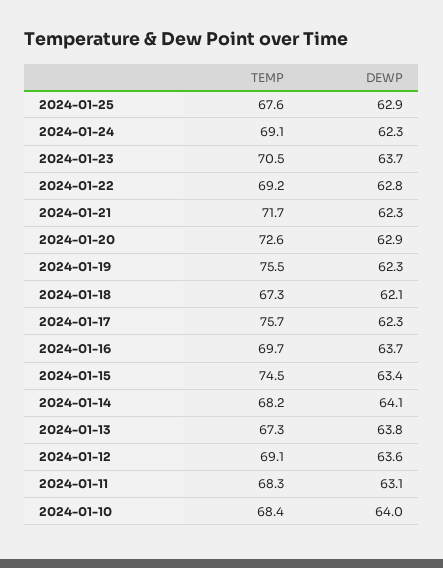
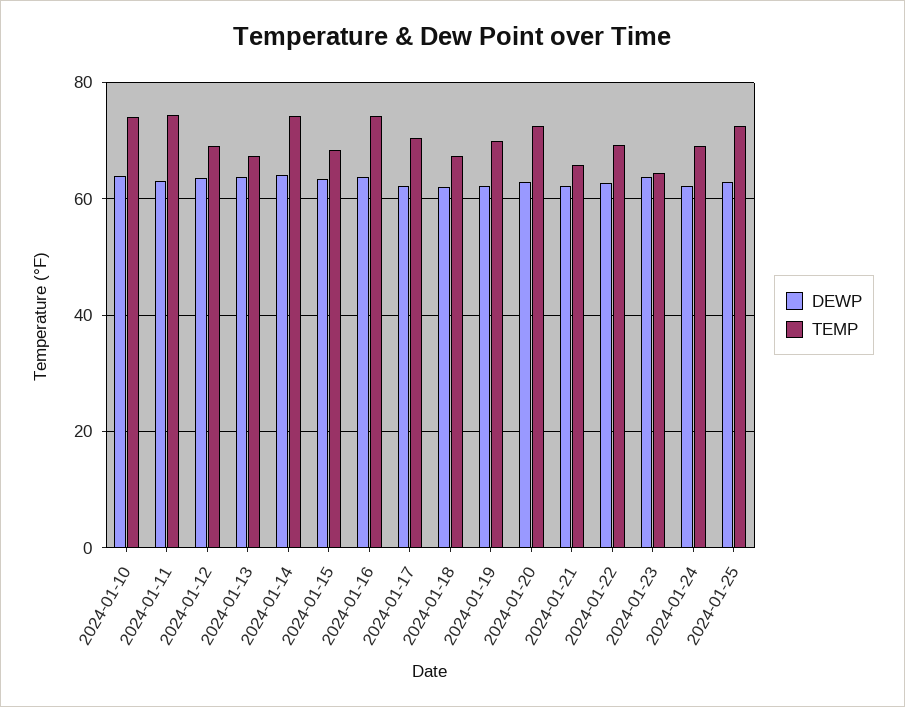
  {
    "TEMP": {
-     "2024-01-25": 67.6,
+     "2024-01-25": 72,
      "2024-01-24": 69.1,
-     "2024-01-23": 70.5,
+     "2024-01-23": 64,
      "2024-01-22": 69.2,
-     "2024-01-21": 71.7,
+     "2024-01-21": 66,
      "2024-01-20": 72.6,
-     "2024-01-19": 75.5,
+     "2024-01-19": 70,
      "2024-01-18": 67.3,
-     "2024-01-17": 75.7,
+     "2024-01-17": 70,
-     "2024-01-16": 69.7,
+     "2024-01-16": 74,
-     "2024-01-15": 74.5,
+     "2024-01-15": 68,
-     "2024-01-14": 68.2,
+     "2024-01-14": 74,
      "2024-01-13": 67.3,
      "2024-01-12": 69.1,
-     "2024-01-11": 68.3,
+     "2024-01-11": 74,
-     "2024-01-10": 68.4
+     "2024-01-10": 74
    },
    "DEWP": {
      "2024-01-25": 62.9,
      "2024-01-24": 62.3,
      "2024-01-23": 63.7,
      "2024-01-22": 62.8,
      "2024-01-21": 62.3,
      "2024-01-20": 62.9,
      "2024-01-19": 62.3,
      "2024-01-18": 62.1,
      "2024-01-17": 62.3,
      "2024-01-16": 63.7,
      "2024-01-15": 63.4,
      "2024-01-14": 64.1,
      "2024-01-13": 63.8,
      "2024-01-12": 63.6,
      "2024-01-11": 63.1,
      "2024-01-10": 64
    }
  }

